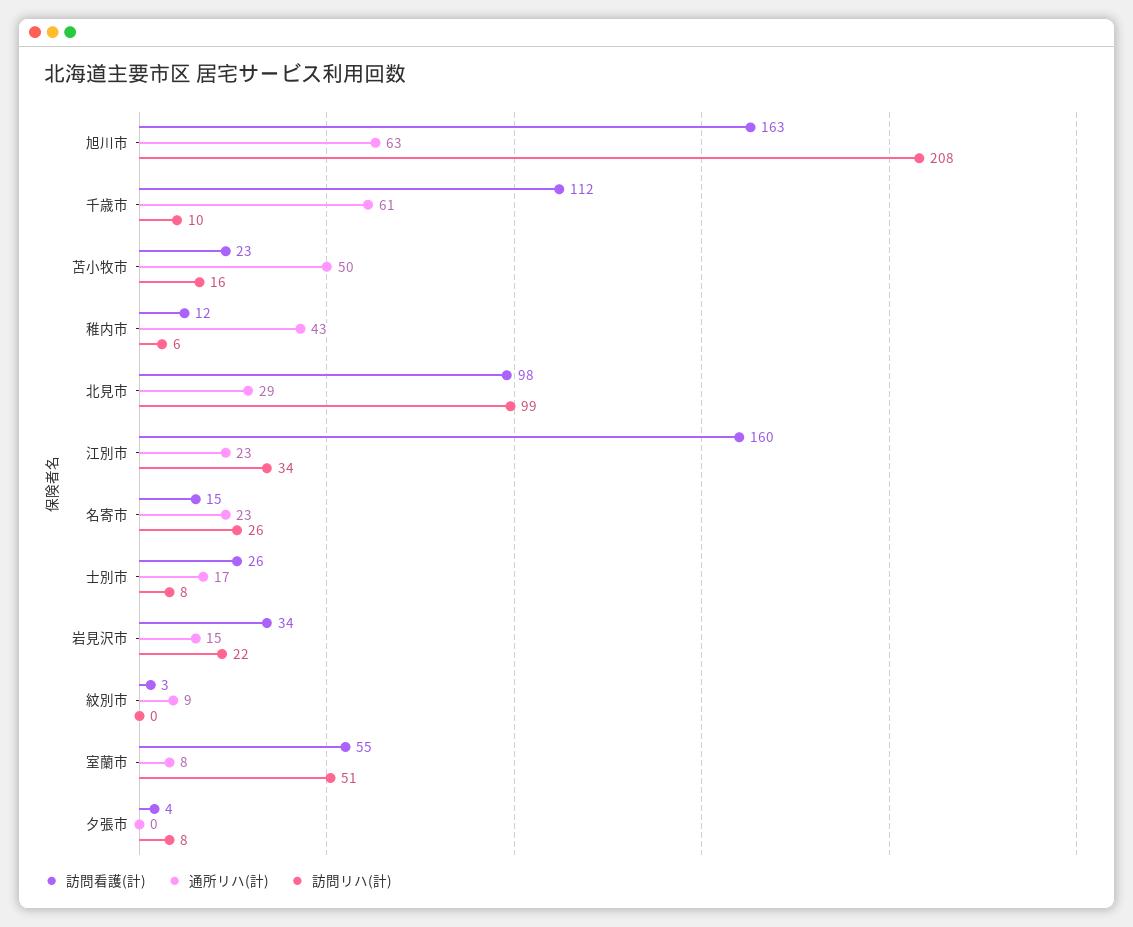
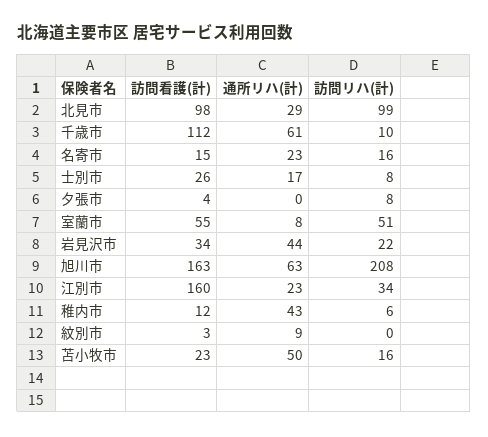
  {
    "訪問看護(計)": {
      "旭川市": 163,
      "千歳市": 112,
      "苫小牧市": 23,
      "稚内市": 12,
      "北見市": 98,
      "江別市": 160,
      "名寄市": 15,
      "士別市": 26,
      "岩見沢市": 34,
      "紋別市": 3,
      "室蘭市": 55,
      "夕張市": 4
    },
    "通所リハ(計)": {
      "旭川市": 63,
      "千歳市": 61,
      "苫小牧市": 50,
      "稚内市": 43,
      "北見市": 29,
      "江別市": 23,
      "名寄市": 23,
      "士別市": 17,
-     "岩見沢市": 15,
+     "岩見沢市": 44,
      "紋別市": 9,
      "室蘭市": 8,
      "夕張市": 0
    },
    "訪問リハ(計)": {
      "旭川市": 208,
      "千歳市": 10,
      "苫小牧市": 16,
      "稚内市": 6,
      "北見市": 99,
      "江別市": 34,
-     "名寄市": 26,
+     "名寄市": 16,
      "士別市": 8,
      "岩見沢市": 22,
      "紋別市": 0,
      "室蘭市": 51,
      "夕張市": 8
    }
  }

